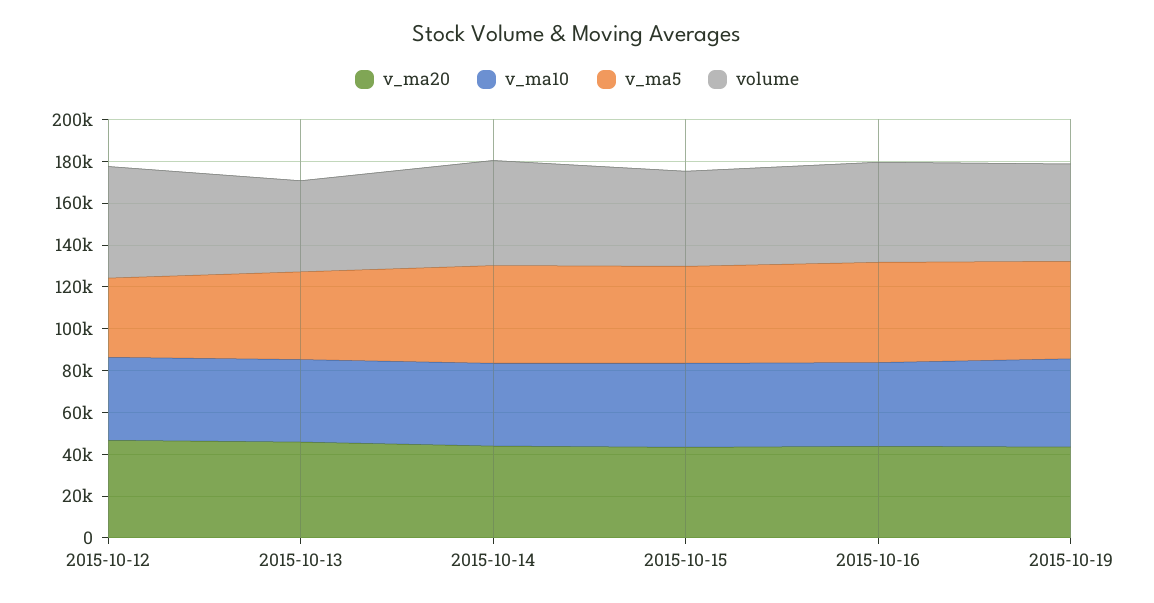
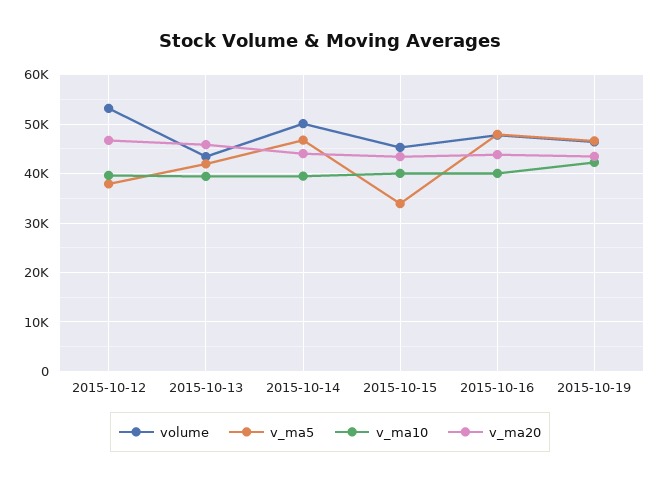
  {
    "v_ma20": {
      "2015-10-12": 46000,
      "2015-10-13": 46000,
      "2015-10-14": 44000,
      "2015-10-15": 44000,
      "2015-10-16": 44000,
      "2015-10-19": 44000
    },
    "v_ma10": {
      "2015-10-12": 40000,
      "2015-10-13": 40000,
      "2015-10-14": 40000,
      "2015-10-15": 40000,
      "2015-10-16": 40000,
      "2015-10-19": 42000
    },
    "v_ma5": {
      "2015-10-12": 38000,
      "2015-10-13": 42000,
      "2015-10-14": 46000,
-     "2015-10-15": 45000,
+     "2015-10-15": 34000,
      "2015-10-16": 48000,
      "2015-10-19": 46000
    },
    "volume": {
      "2015-10-12": 54000,
      "2015-10-13": 44000,
      "2015-10-14": 50000,
      "2015-10-15": 46000,
      "2015-10-16": 48000,
      "2015-10-19": 46000
    }
  }

